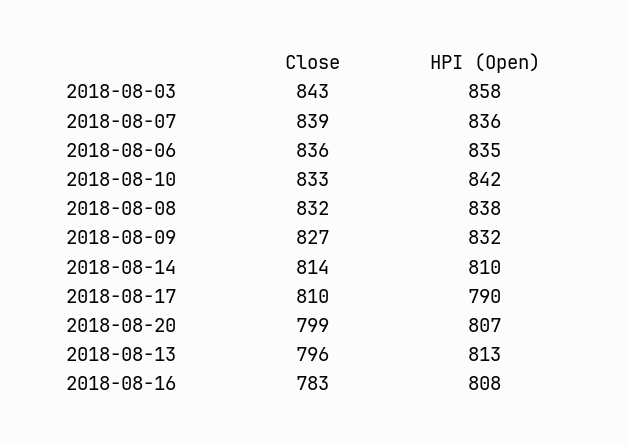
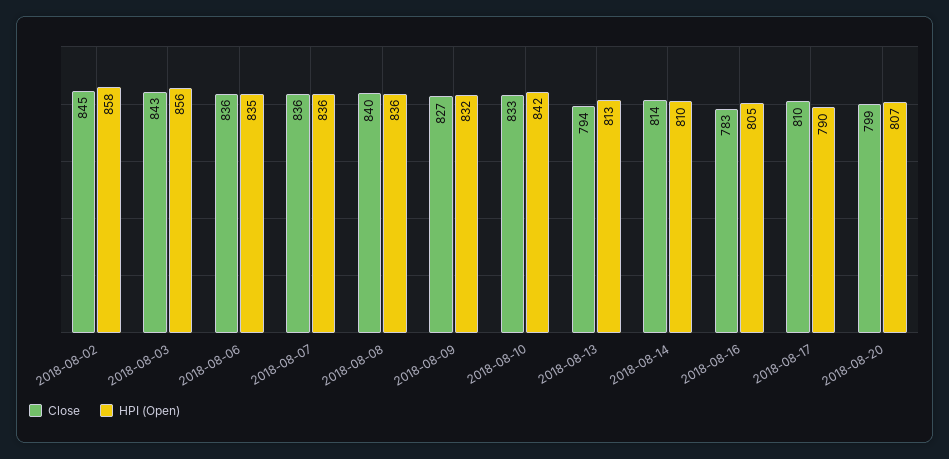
  {
    "Close": {
      "2018-08-03": 843,
-     "2018-08-07": 839,
+     "2018-08-07": 836,
      "2018-08-06": 836,
      "2018-08-10": 833,
-     "2018-08-08": 832,
+     "2018-08-08": 840,
      "2018-08-09": 827,
      "2018-08-14": 814,
      "2018-08-17": 810,
      "2018-08-20": 799,
-     "2018-08-13": 796,
+     "2018-08-13": 794,
-     "2018-08-16": 783
+     "2018-08-16": 783,
+     "2018-08-02": 845
    },
    "HPI (Open)": {
-     "2018-08-03": 858,
+     "2018-08-03": 856,
      "2018-08-07": 836,
      "2018-08-06": 835,
      "2018-08-10": 842,
-     "2018-08-08": 838,
+     "2018-08-08": 836,
      "2018-08-09": 832,
      "2018-08-14": 810,
      "2018-08-17": 790,
      "2018-08-20": 807,
      "2018-08-13": 813,
-     "2018-08-16": 808
+     "2018-08-16": 805,
+     "2018-08-02": 858
    }
  }

